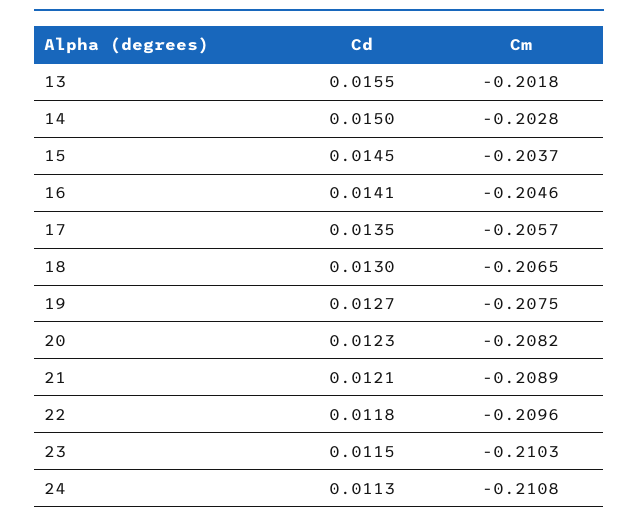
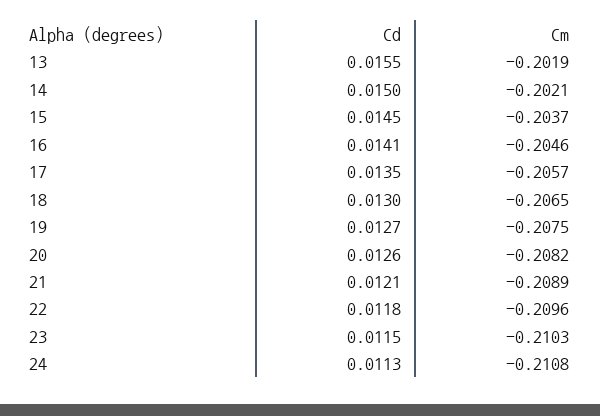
  {
    "Cd": {
      "13": 0.0155,
      "14": 0.015,
      "15": 0.0145,
      "16": 0.0141,
      "17": 0.0135,
      "18": 0.013,
      "19": 0.0127,
-     "20": 0.0123,
+     "20": 0.0126,
      "21": 0.0121,
      "22": 0.0118,
      "23": 0.0115,
      "24": 0.0113
    },
    "Cm": {
-     "13": -0.2018,
+     "13": -0.2019,
-     "14": -0.2028,
+     "14": -0.2021,
      "15": -0.2037,
      "16": -0.2046,
      "17": -0.2057,
      "18": -0.2065,
      "19": -0.2075,
      "20": -0.2082,
      "21": -0.2089,
      "22": -0.2096,
      "23": -0.2103,
      "24": -0.2108
    }
  }

